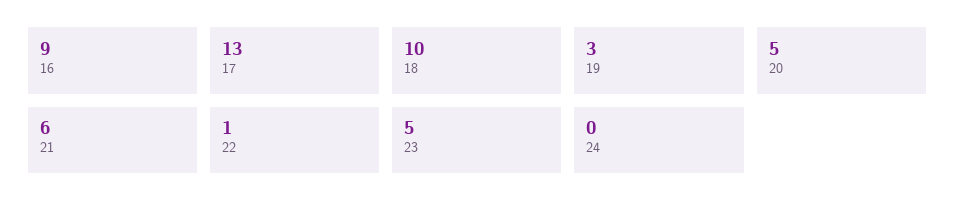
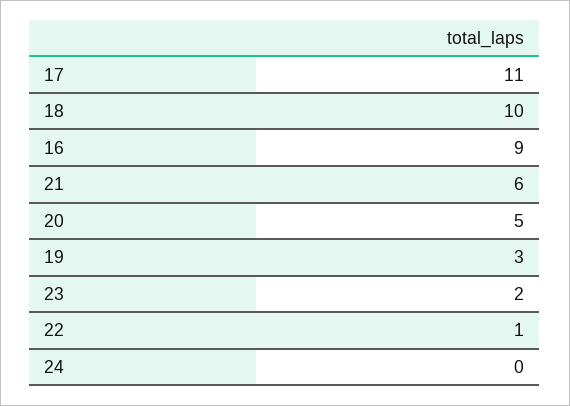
  {
    "16": 9,
-   "17": 13,
+   "17": 11,
    "18": 10,
    "19": 3,
    "20": 5,
    "21": 6,
    "22": 1,
-   "23": 5,
+   "23": 2,
    "24": 0
  }

